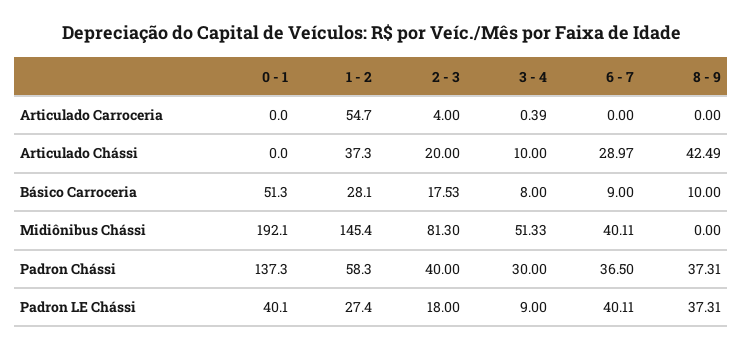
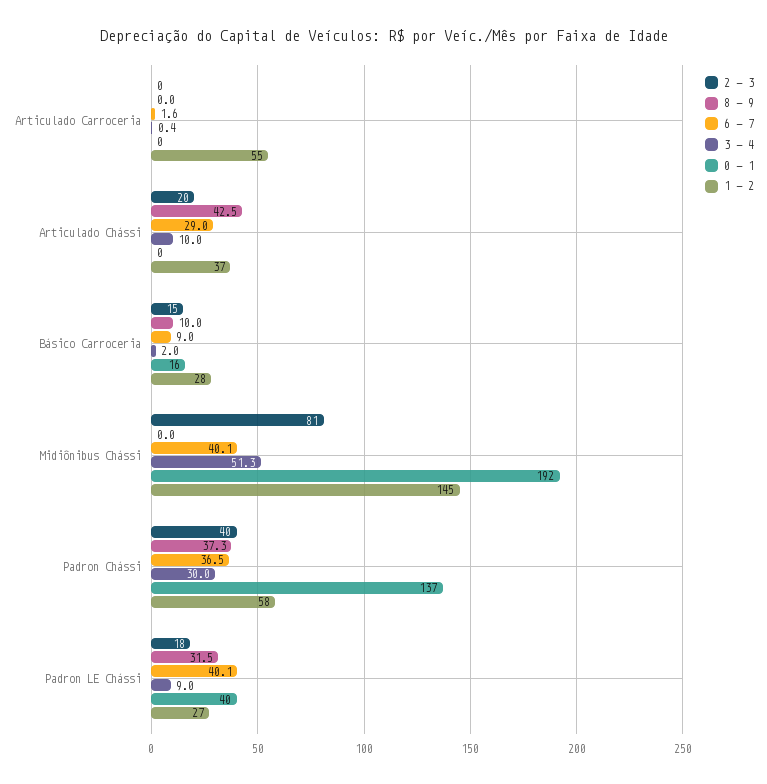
  {
    "0 - 1": {
      "Articulado Carroceria": 0,
      "Articulado Chássi": 0,
-     "Básico Carroceria": 51.3,
+     "Básico Carroceria": 16,
      "Midiônibus Chássi": 192.1,
      "Padron Chássi": 137.3,
      "Padron LE Chássi": 40.1
    },
    "1 - 2": {
      "Articulado Carroceria": 54.7,
      "Articulado Chássi": 37.3,
      "Básico Carroceria": 28.1,
      "Midiônibus Chássi": 145.4,
      "Padron Chássi": 58.3,
      "Padron LE Chássi": 27.4
    },
    "2 - 3": {
-     "Articulado Carroceria": 4,
+     "Articulado Carroceria": 0,
      "Articulado Chássi": 20,
-     "Básico Carroceria": 17.53,
+     "Básico Carroceria": 15,
      "Midiônibus Chássi": 81.3,
      "Padron Chássi": 40,
      "Padron LE Chássi": 18
    },
    "3 - 4": {
      "Articulado Carroceria": 0.39,
      "Articulado Chássi": 10,
-     "Básico Carroceria": 8,
+     "Básico Carroceria": 2,
      "Midiônibus Chássi": 51.33,
      "Padron Chássi": 30,
      "Padron LE Chássi": 9
    },
    "6 - 7": {
-     "Articulado Carroceria": 0,
+     "Articulado Carroceria": 1.6,
      "Articulado Chássi": 28.97,
      "Básico Carroceria": 9,
      "Midiônibus Chássi": 40.11,
      "Padron Chássi": 36.5,
      "Padron LE Chássi": 40.11
    },
    "8 - 9": {
      "Articulado Carroceria": 0,
      "Articulado Chássi": 42.49,
      "Básico Carroceria": 10,
      "Midiônibus Chássi": 0,
      "Padron Chássi": 37.31,
-     "Padron LE Chássi": 37.31
+     "Padron LE Chássi": 31.5
    }
  }

